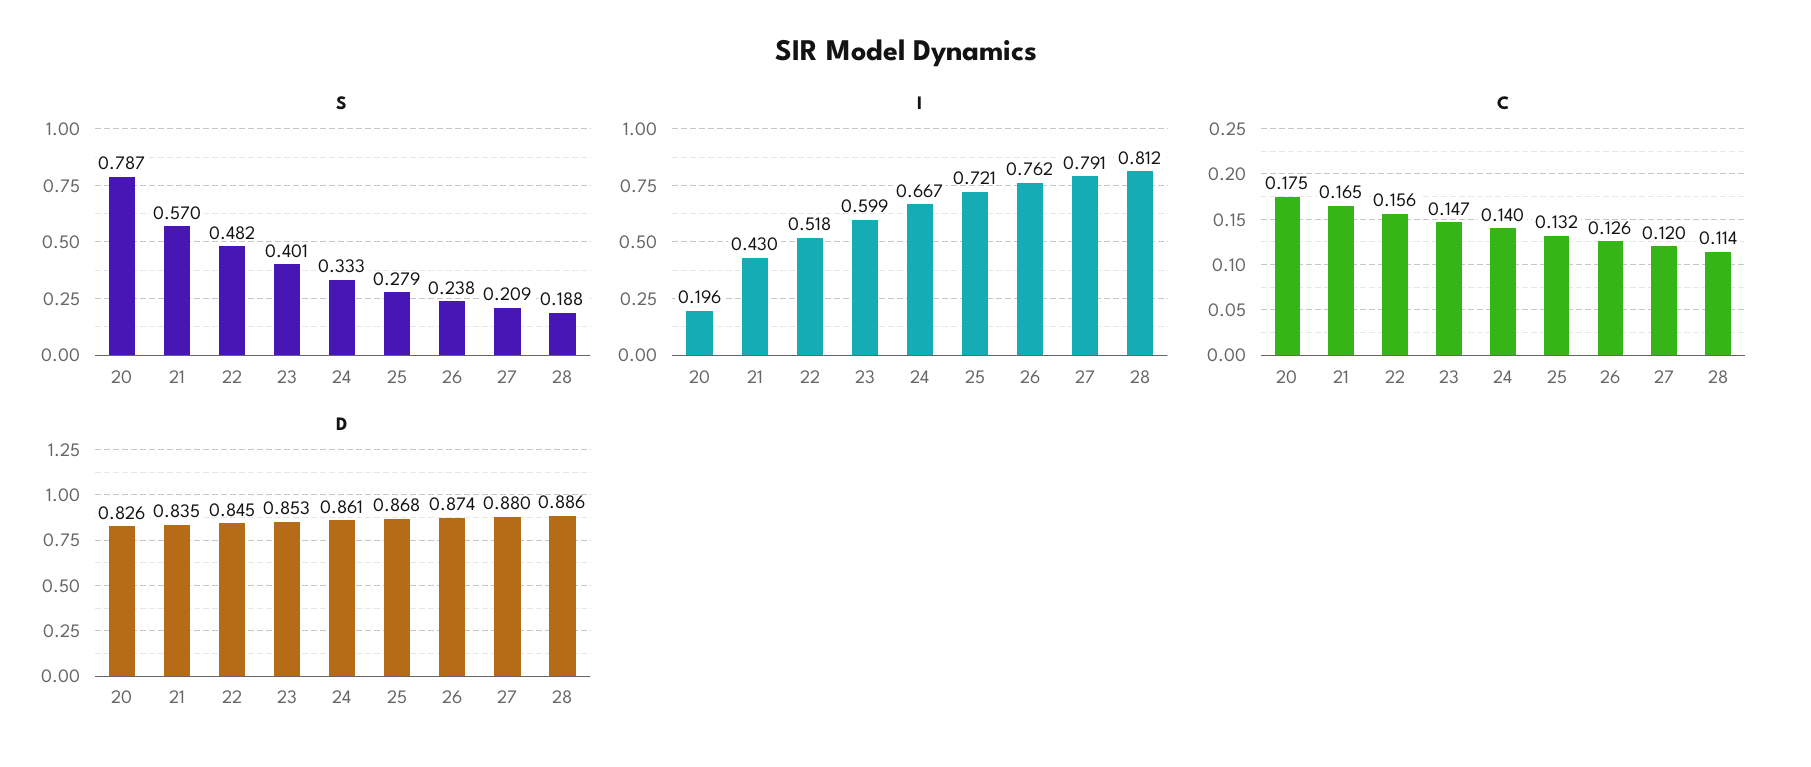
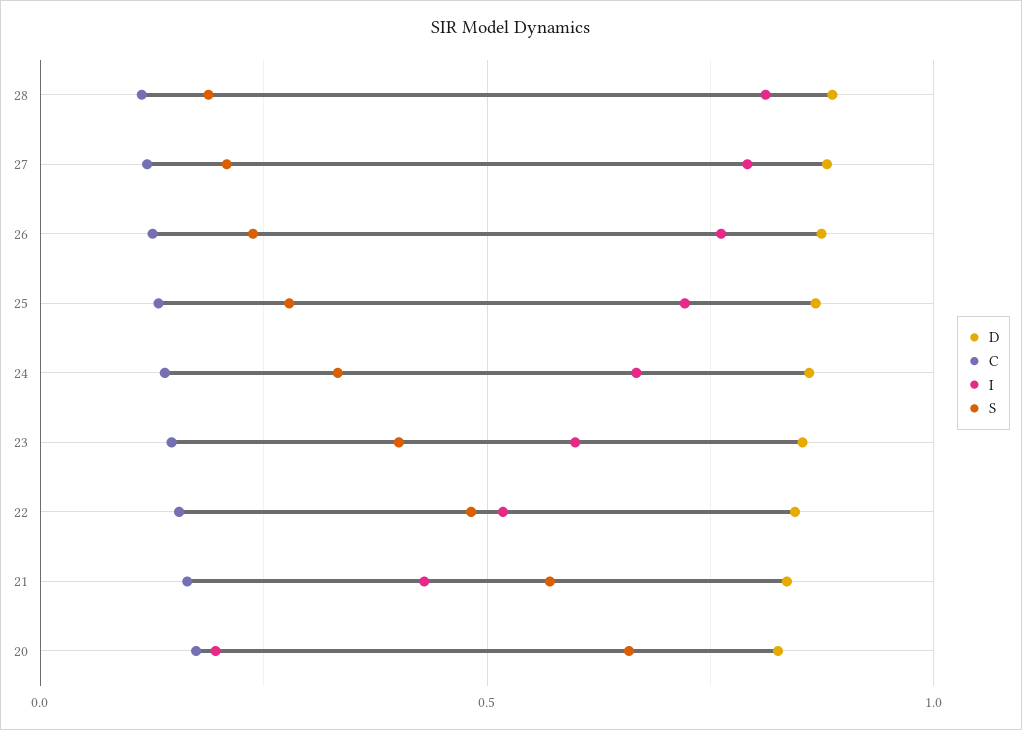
  {
    "S": {
-     "20": 0.787,
+     "20": 0.65,
      "21": 0.57,
      "22": 0.482,
      "23": 0.401,
      "24": 0.333,
      "25": 0.279,
      "26": 0.238,
      "27": 0.209,
      "28": 0.188
    },
    "I": {
      "20": 0.196,
      "21": 0.43,
      "22": 0.518,
      "23": 0.599,
      "24": 0.667,
      "25": 0.721,
      "26": 0.762,
      "27": 0.791,
      "28": 0.812
    },
    "C": {
      "20": 0.175,
      "21": 0.165,
      "22": 0.156,
      "23": 0.147,
      "24": 0.14,
      "25": 0.132,
      "26": 0.126,
      "27": 0.12,
      "28": 0.114
    },
    "D": {
      "20": 0.826,
      "21": 0.835,
      "22": 0.845,
      "23": 0.853,
      "24": 0.861,
      "25": 0.868,
      "26": 0.874,
      "27": 0.88,
      "28": 0.886
    }
  }

